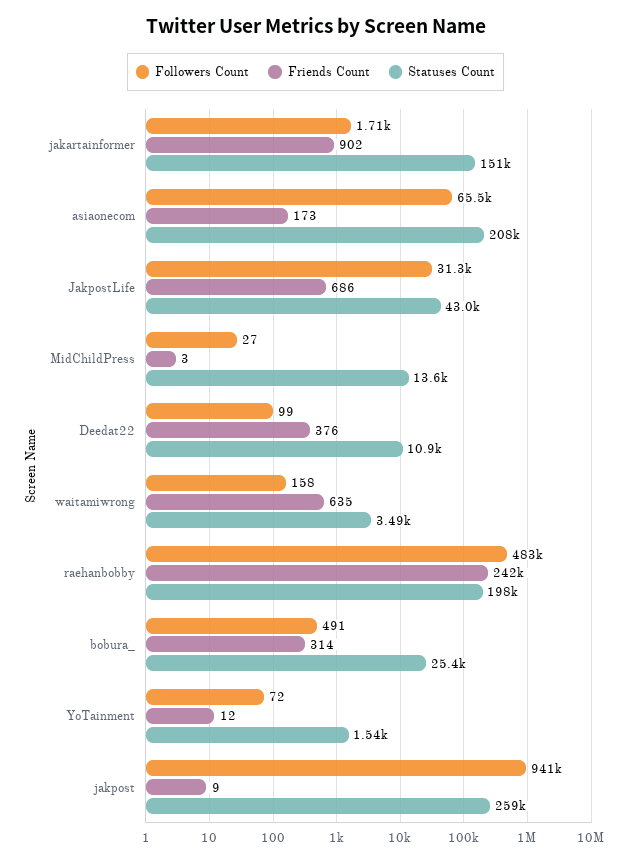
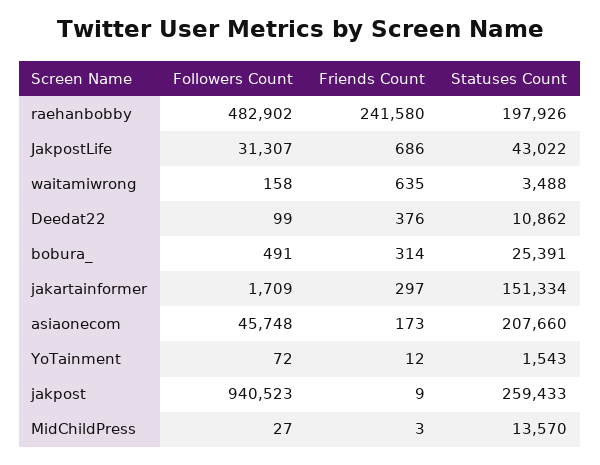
  {
    "Followers Count": {
      "jakartainformer": 1709,
-     "asiaonecom": 65500,
+     "asiaonecom": 45748,
      "JakpostLife": 31307,
      "MidChildPress": 27,
      "Deedat22": 99,
      "waitamiwrong": 158,
      "raehanbobby": 482902,
      "bobura_": 491,
      "YoTainment": 72,
      "jakpost": 940523
    },
    "Friends Count": {
-     "jakartainformer": 902,
+     "jakartainformer": 297,
      "asiaonecom": 173,
      "JakpostLife": 686,
      "MidChildPress": 3,
      "Deedat22": 376,
      "waitamiwrong": 635,
      "raehanbobby": 241580,
      "bobura_": 314,
      "YoTainment": 12,
      "jakpost": 9
    },
    "Statuses Count": {
      "jakartainformer": 151334,
      "asiaonecom": 207660,
      "JakpostLife": 43022,
      "MidChildPress": 13570,
      "Deedat22": 10862,
      "waitamiwrong": 3488,
      "raehanbobby": 197926,
      "bobura_": 25391,
      "YoTainment": 1543,
      "jakpost": 259433
    }
  }

